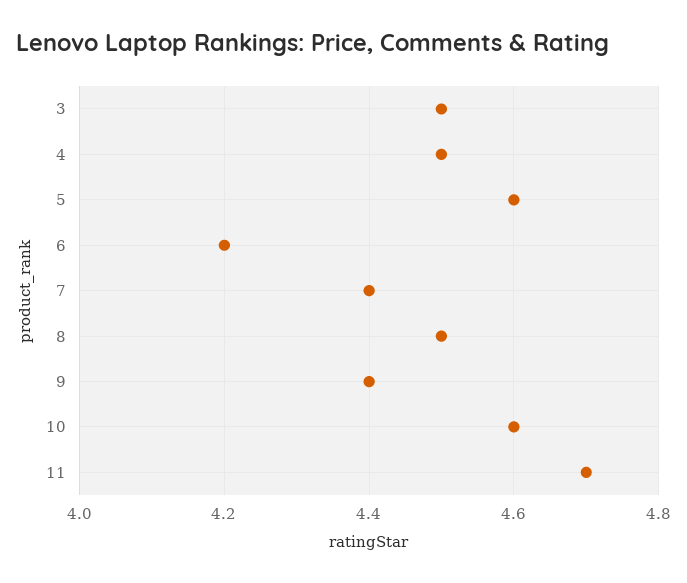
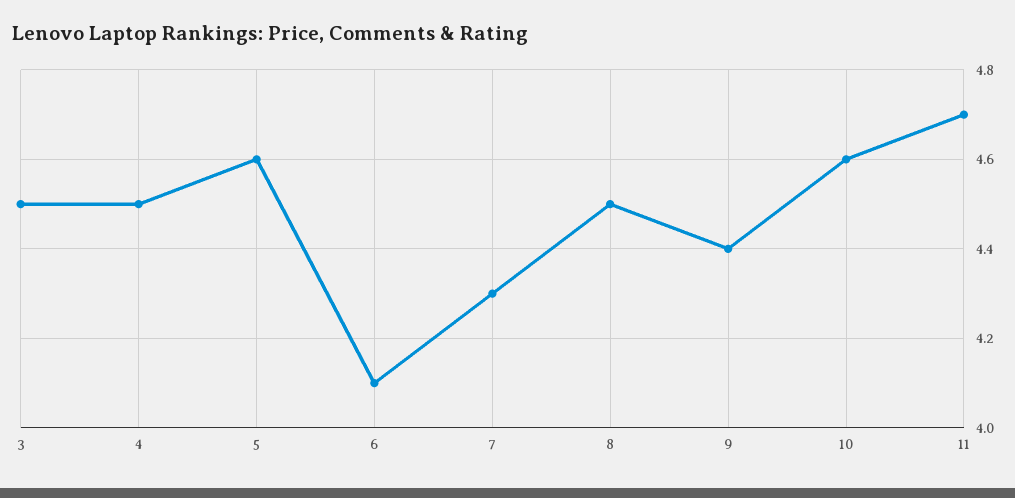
  {
    "3": 4.5,
    "4": 4.5,
    "5": 4.6,
-   "6": 4.2,
+   "6": 4.1,
-   "7": 4.4,
+   "7": 4.3,
    "8": 4.5,
    "9": 4.4,
    "10": 4.6,
    "11": 4.7
  }

